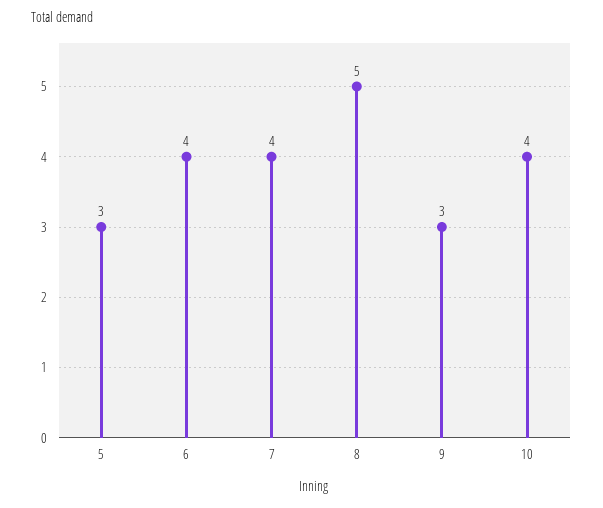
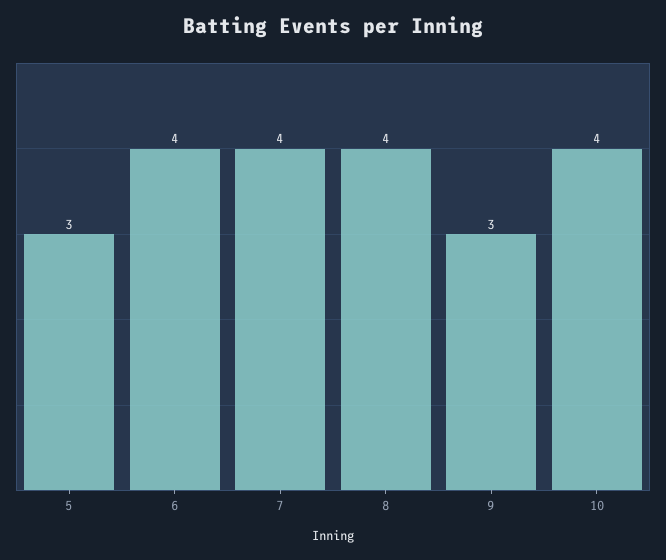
  {
    "5": 3,
    "6": 4,
    "7": 4,
-   "8": 5,
+   "8": 4,
    "9": 3,
    "10": 4
  }

